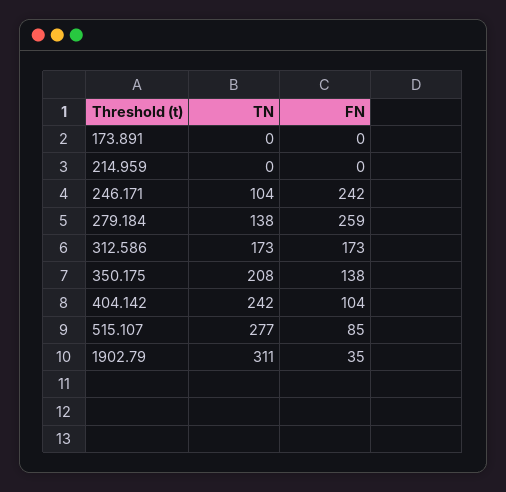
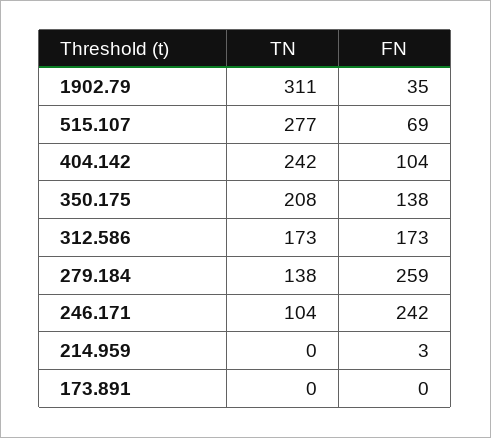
  {
    "TN": {
      "173.891": 0,
      "214.959": 0,
      "246.171": 104,
      "279.184": 138,
      "312.586": 173,
      "350.175": 208,
      "404.142": 242,
      "515.107": 277,
      "1902.79": 311
    },
    "FN": {
      "173.891": 0,
-     "214.959": 0,
+     "214.959": 3,
      "246.171": 242,
      "279.184": 259,
      "312.586": 173,
      "350.175": 138,
      "404.142": 104,
-     "515.107": 85,
+     "515.107": 69,
      "1902.79": 35
    }
  }

